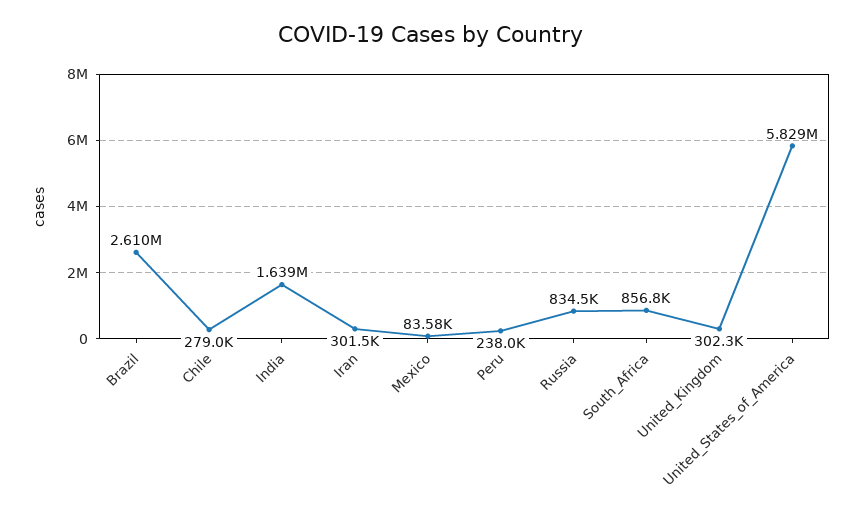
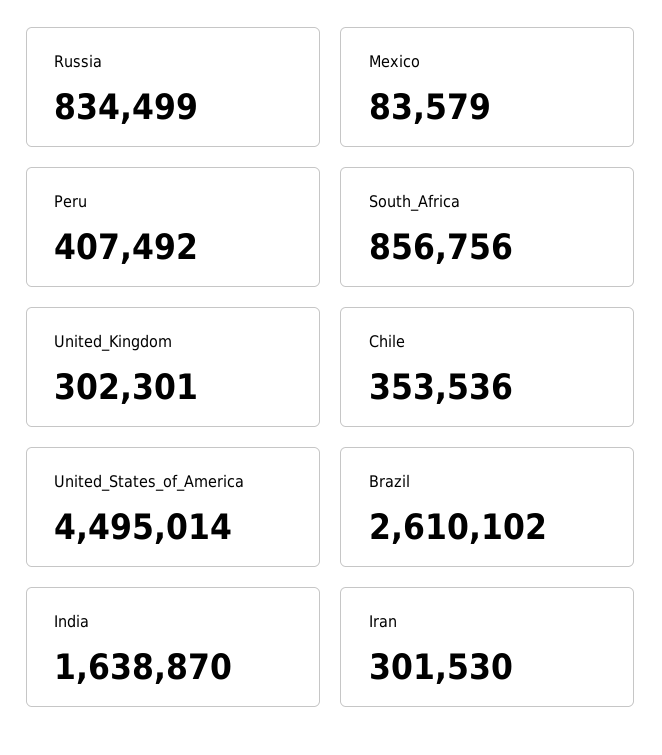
  {
    "Brazil": 2610102,
-   "Chile": 279000,
+   "Chile": 353536,
    "India": 1638870,
    "Iran": 301530,
    "Mexico": 83579,
-   "Peru": 238000,
+   "Peru": 407492,
    "Russia": 834499,
    "South_Africa": 856756,
    "United_Kingdom": 302301,
-   "United_States_of_America": 5829000
+   "United_States_of_America": 4495014
  }

